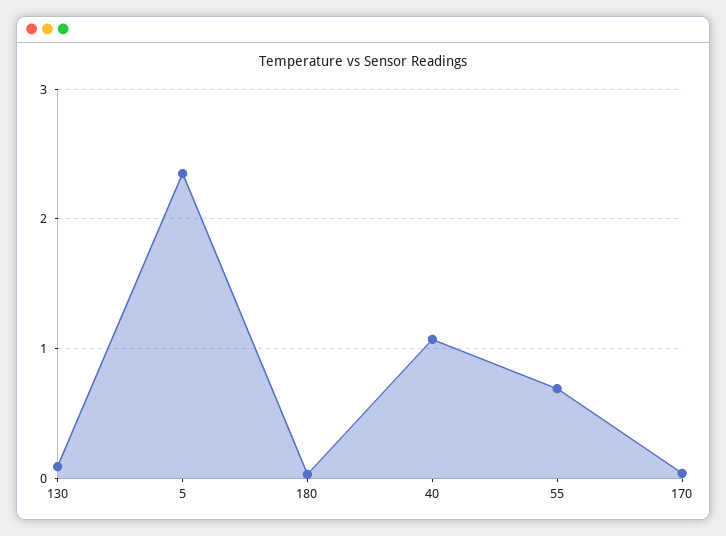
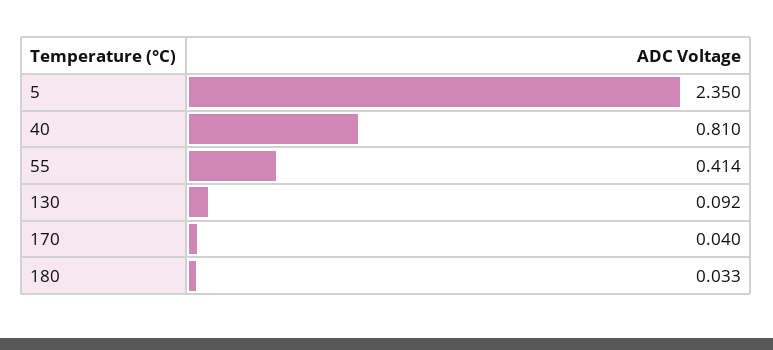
  {
    "130": 0.092,
    "5": 2.35,
    "180": 0.033,
-   "40": 1.1,
+   "40": 0.81,
-   "55": 0.7,
+   "55": 0.414,
    "170": 0.04
  }

